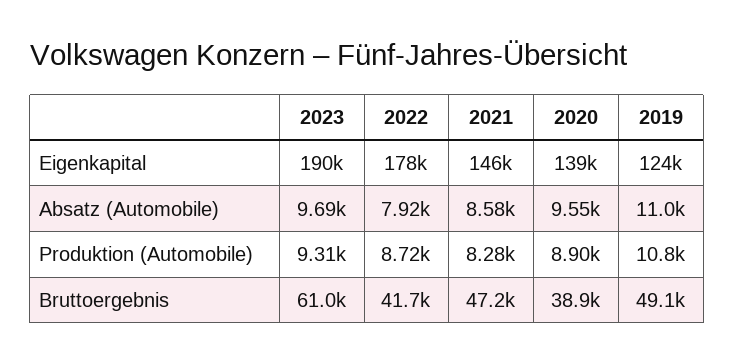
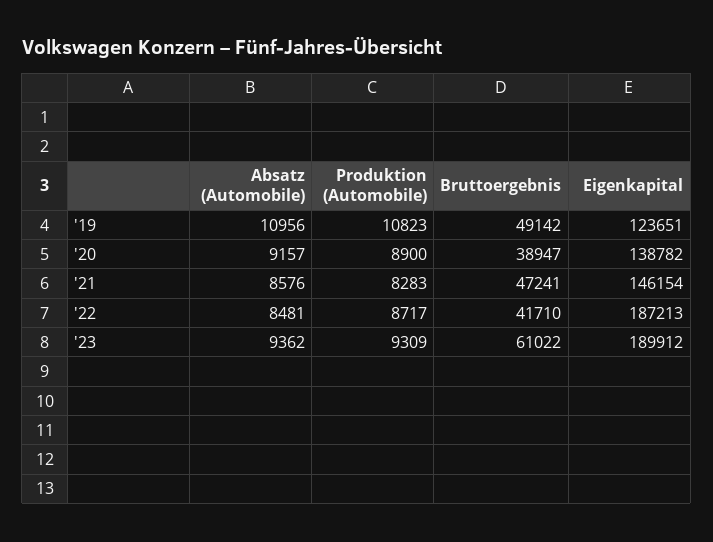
  {
    "2023": {
      "Eigenkapital": 189912,
-     "Absatz (Automobile)": 9690,
+     "Absatz (Automobile)": 9362,
      "Produktion (Automobile)": 9309,
      "Bruttoergebnis": 61022
    },
    "2022": {
-     "Eigenkapital": 178000,
+     "Eigenkapital": 187213,
-     "Absatz (Automobile)": 7920,
+     "Absatz (Automobile)": 8481,
      "Produktion (Automobile)": 8717,
      "Bruttoergebnis": 41710
    },
    "2021": {
      "Eigenkapital": 146154,
      "Absatz (Automobile)": 8576,
      "Produktion (Automobile)": 8283,
      "Bruttoergebnis": 47241
    },
    "2020": {
      "Eigenkapital": 138782,
-     "Absatz (Automobile)": 9550,
+     "Absatz (Automobile)": 9157,
      "Produktion (Automobile)": 8900,
      "Bruttoergebnis": 38947
    },
    "2019": {
      "Eigenkapital": 123651,
      "Absatz (Automobile)": 10956,
      "Produktion (Automobile)": 10823,
      "Bruttoergebnis": 49142
    }
  }

